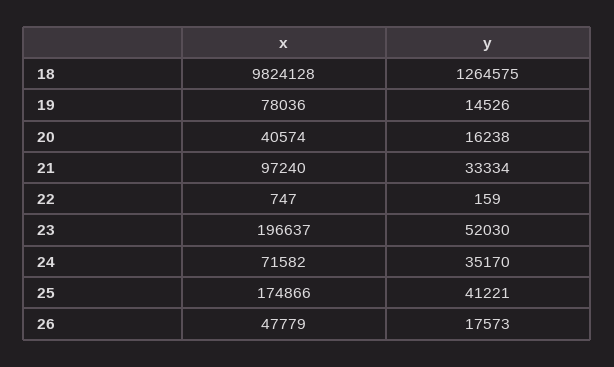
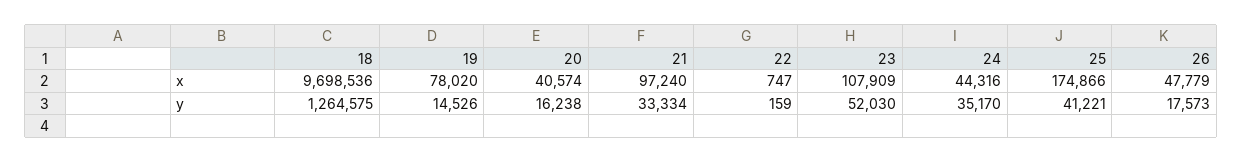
  {
    "x": {
-     "18": 9824128,
+     "18": 9698536,
-     "19": 78036,
+     "19": 78020,
      "20": 40574,
      "21": 97240,
      "22": 747,
-     "23": 196637,
+     "23": 107909,
-     "24": 71582,
+     "24": 44316,
      "25": 174866,
      "26": 47779
    },
    "y": {
      "18": 1264575,
      "19": 14526,
      "20": 16238,
      "21": 33334,
      "22": 159,
      "23": 52030,
      "24": 35170,
      "25": 41221,
      "26": 17573
    }
  }

